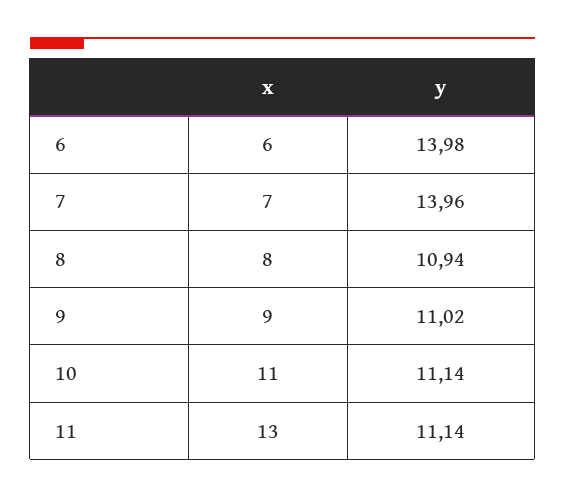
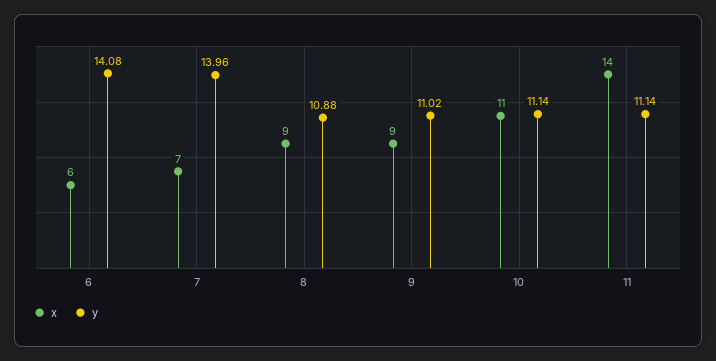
  {
    "x": {
      "6": 6,
      "7": 7,
-     "8": 8,
+     "8": 9,
      "9": 9,
      "10": 11,
-     "11": 13
+     "11": 14
    },
    "y": {
-     "6": 13.98,
+     "6": 14.08,
      "7": 13.96,
-     "8": 10.94,
+     "8": 10.88,
      "9": 11.02,
      "10": 11.14,
      "11": 11.14
    }
  }

